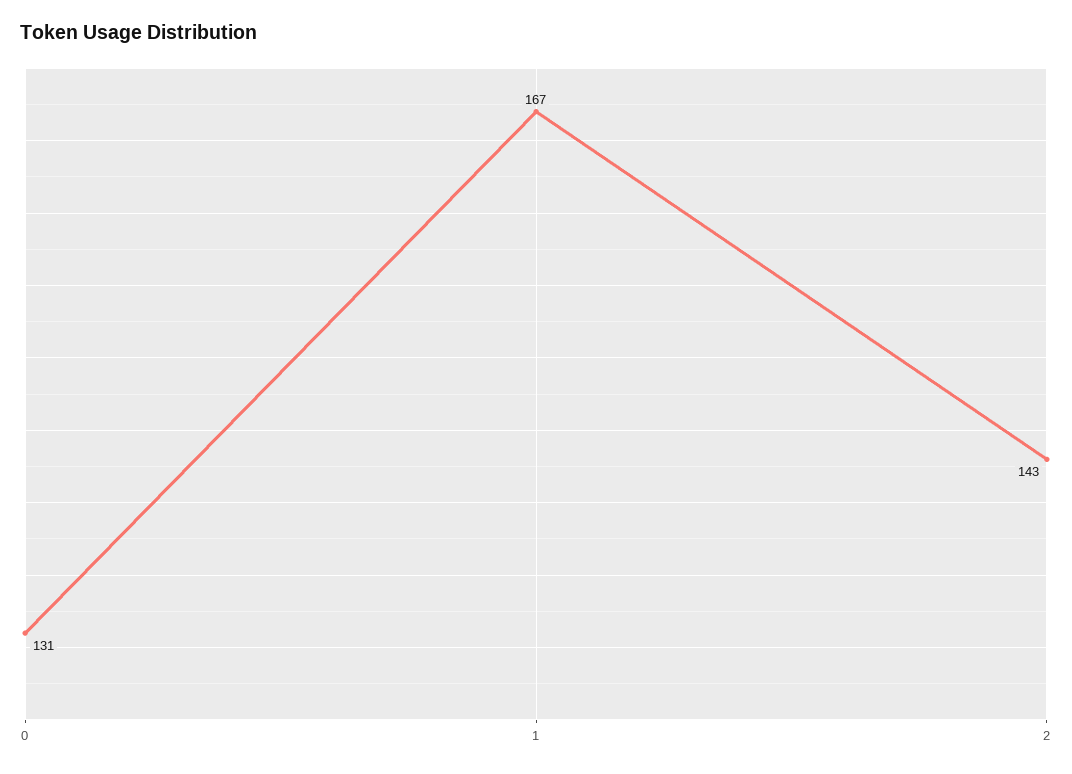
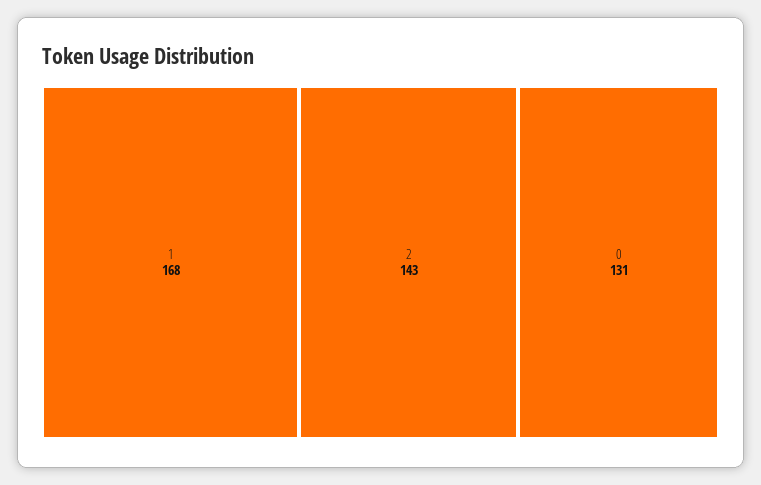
  {
    "0": 131,
-   "1": 167,
+   "1": 168,
    "2": 143
  }

